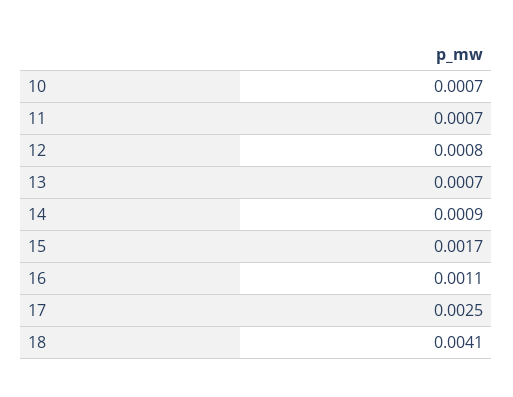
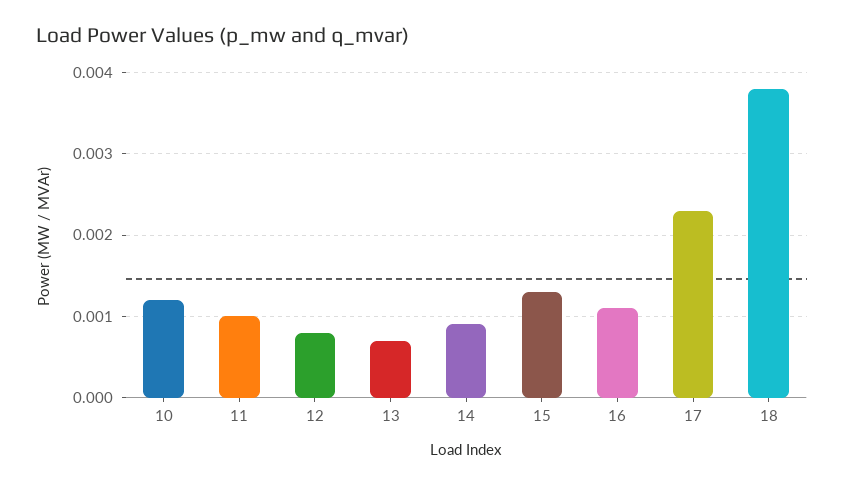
  {
-   "10": 0.0007,
+   "10": 0.0012,
-   "11": 0.0007,
+   "11": 0.001,
    "12": 0.0008,
    "13": 0.0007,
    "14": 0.0009,
-   "15": 0.0017,
+   "15": 0.0013,
    "16": 0.0011,
-   "17": 0.0025,
+   "17": 0.0023,
-   "18": 0.0041
+   "18": 0.0038
  }

